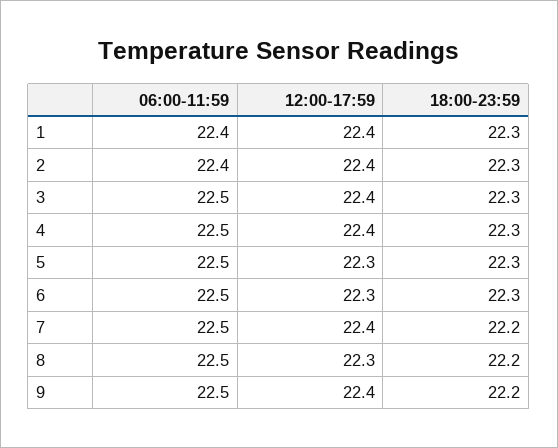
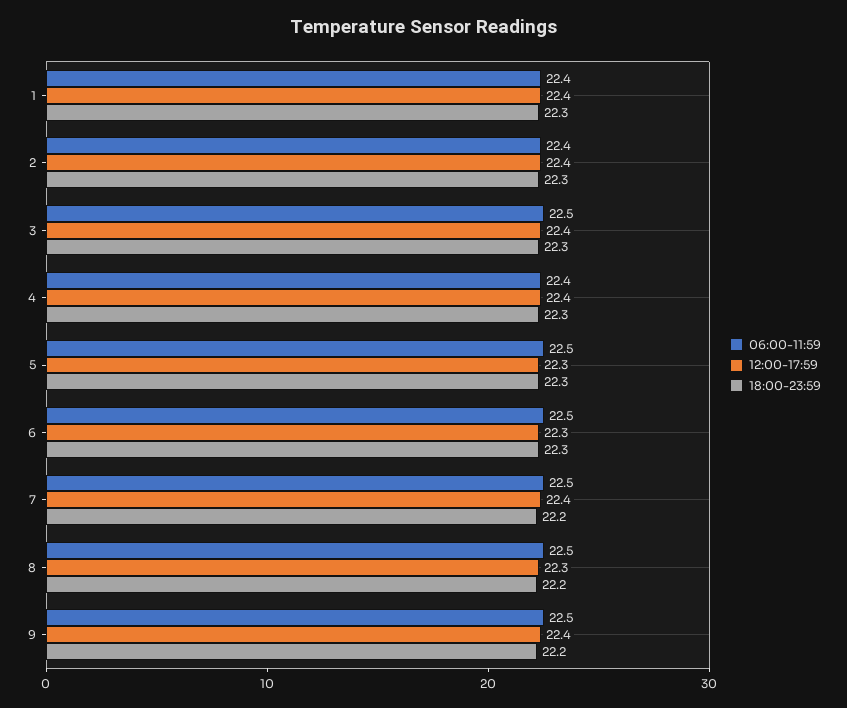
  {
    "06:00-11:59": {
      "1": 22.4,
      "2": 22.4,
      "3": 22.5,
-     "4": 22.5,
+     "4": 22.4,
      "5": 22.5,
      "6": 22.5,
      "7": 22.5,
      "8": 22.5,
      "9": 22.5
    },
    "12:00-17:59": {
      "1": 22.4,
      "2": 22.4,
      "3": 22.4,
      "4": 22.4,
      "5": 22.3,
      "6": 22.3,
      "7": 22.4,
      "8": 22.3,
      "9": 22.4
    },
    "18:00-23:59": {
      "1": 22.3,
      "2": 22.3,
      "3": 22.3,
      "4": 22.3,
      "5": 22.3,
      "6": 22.3,
      "7": 22.2,
      "8": 22.2,
      "9": 22.2
    }
  }

